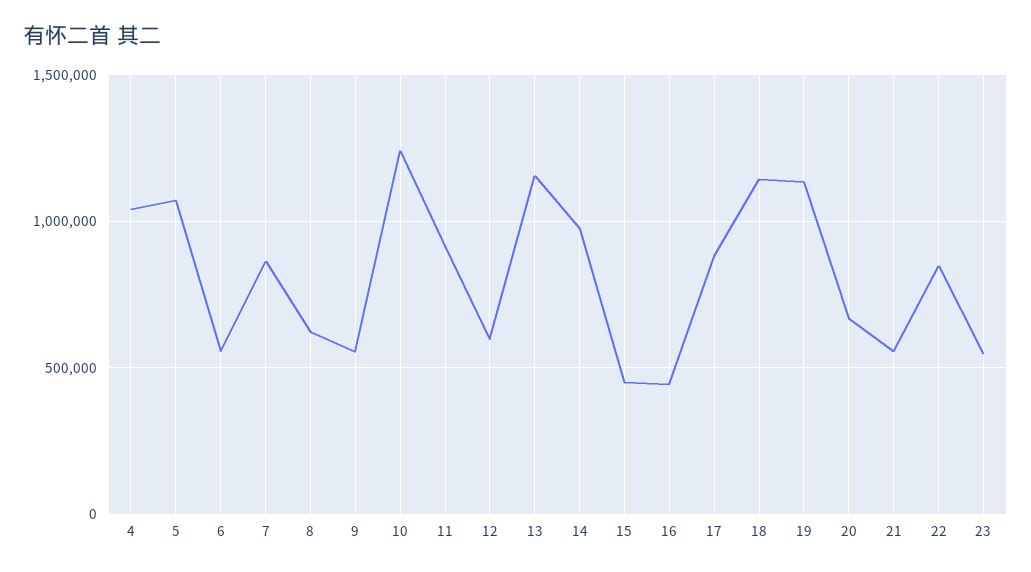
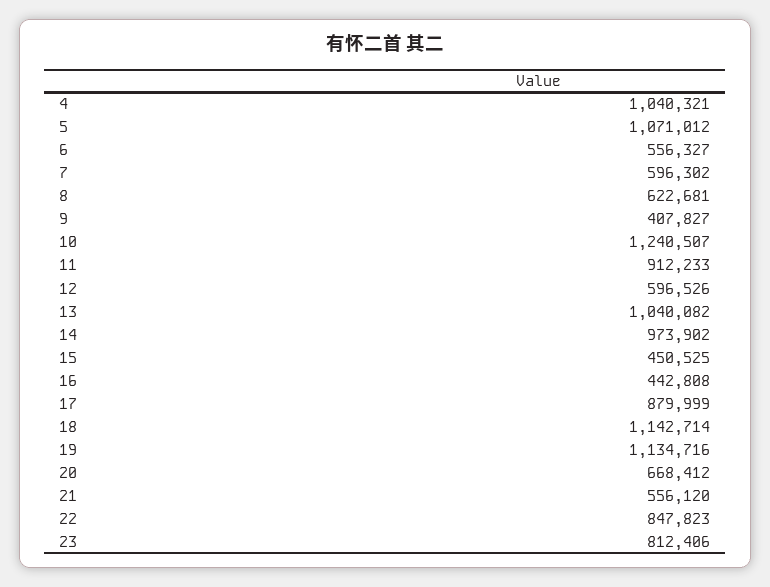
  {
    "4": 1040321,
    "5": 1071012,
    "6": 556327,
-   "7": 850000,
+   "7": 596302,
    "8": 622681,
-   "9": 550000,
+   "9": 407827,
    "10": 1240507,
    "11": 912233,
    "12": 596526,
-   "13": 1150000,
+   "13": 1040082,
    "14": 973902,
    "15": 450525,
    "16": 442808,
    "17": 879999,
    "18": 1142714,
    "19": 1134716,
    "20": 668412,
    "21": 556120,
    "22": 847823,
-   "23": 550000
+   "23": 812406
  }

